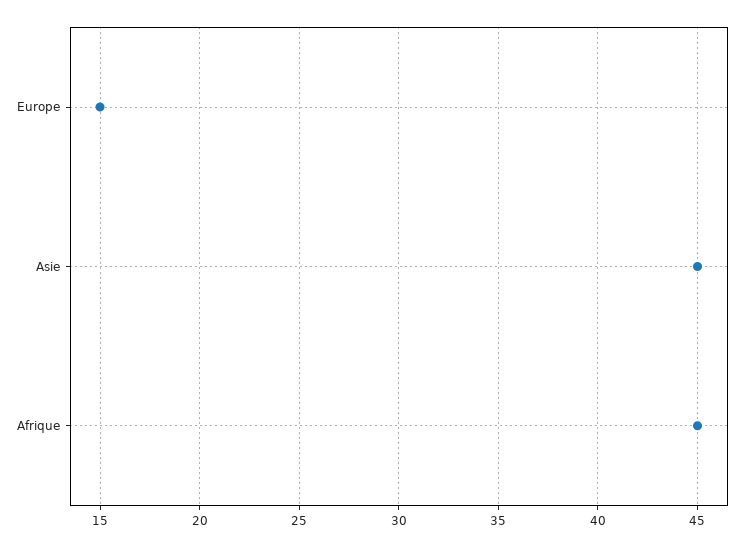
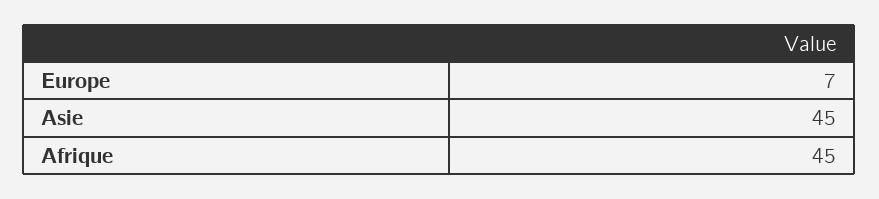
  {
-   "Europe": 15,
+   "Europe": 7,
    "Asie": 45,
    "Afrique": 45
  }

